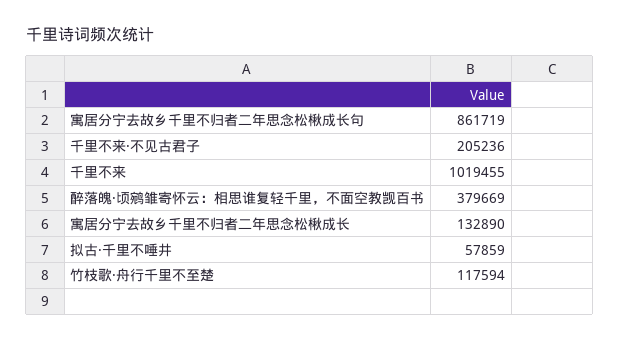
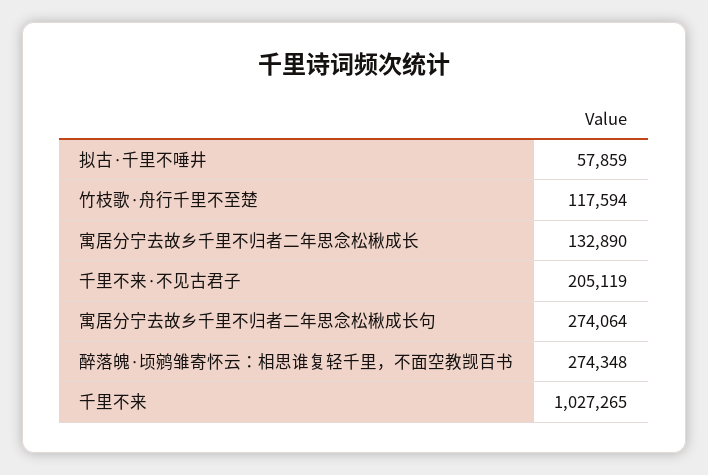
  {
-   "寓居分宁去故乡千里不归者二年思念松楸成长句": 861719,
+   "寓居分宁去故乡千里不归者二年思念松楸成长句": 274064,
-   "千里不来·不见古君子": 205236,
+   "千里不来·不见古君子": 205119,
-   "千里不来": 1019455,
+   "千里不来": 1027265,
-   "醉落魄·顷鹓雏寄怀云：相思谁复轻千里，不面空教觊百书": 379669,
+   "醉落魄·顷鹓雏寄怀云：相思谁复轻千里，不面空教觊百书": 274348,
    "寓居分宁去故乡千里不归者二年思念松楸成长": 132890,
    "拟古·千里不唾井": 57859,
    "竹枝歌·舟行千里不至楚": 117594
  }

